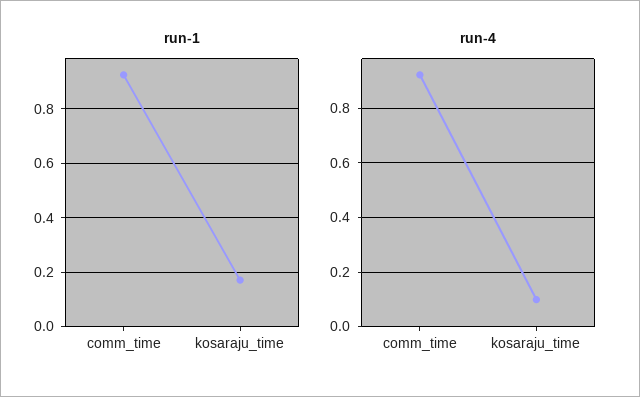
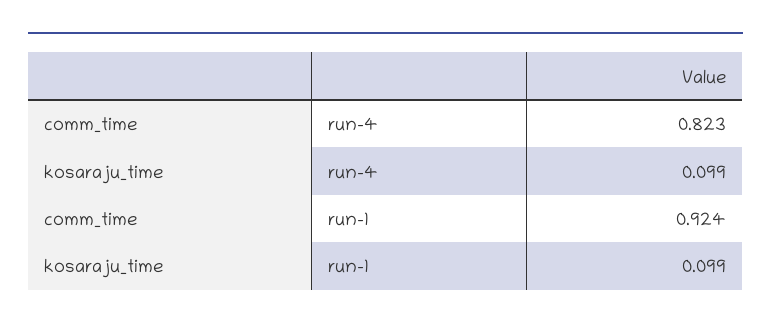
  {
    "run-1": {
      "comm_time": 0.924,
-     "kosaraju_time": 0.175
+     "kosaraju_time": 0.099
    },
    "run-4": {
-     "comm_time": 0.925,
+     "comm_time": 0.823,
      "kosaraju_time": 0.099
    }
  }

